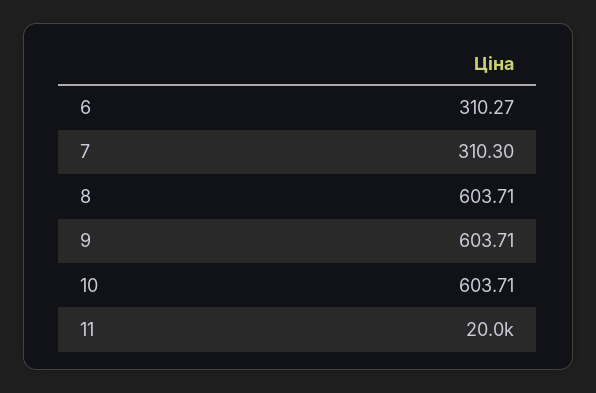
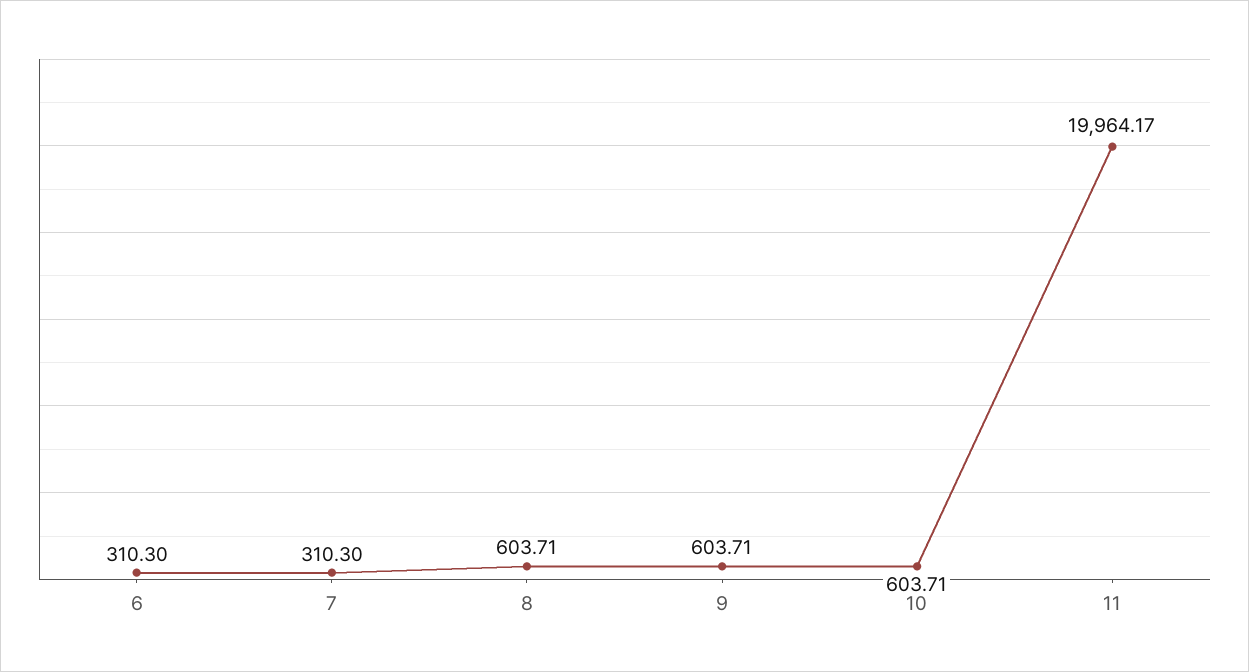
  {
-   "6": 310.27,
+   "6": 310.3,
    "7": 310.3,
    "8": 603.71,
    "9": 603.71,
    "10": 603.71,
    "11": 19964.17
  }

